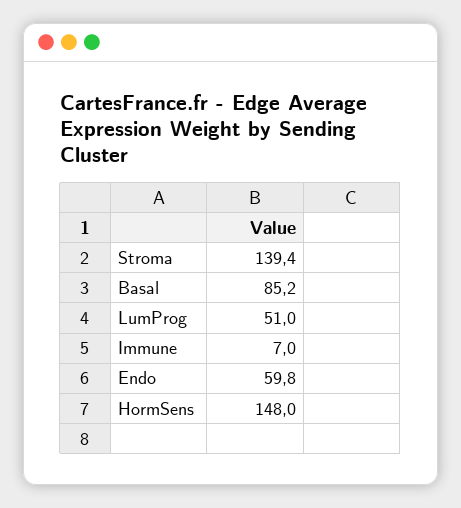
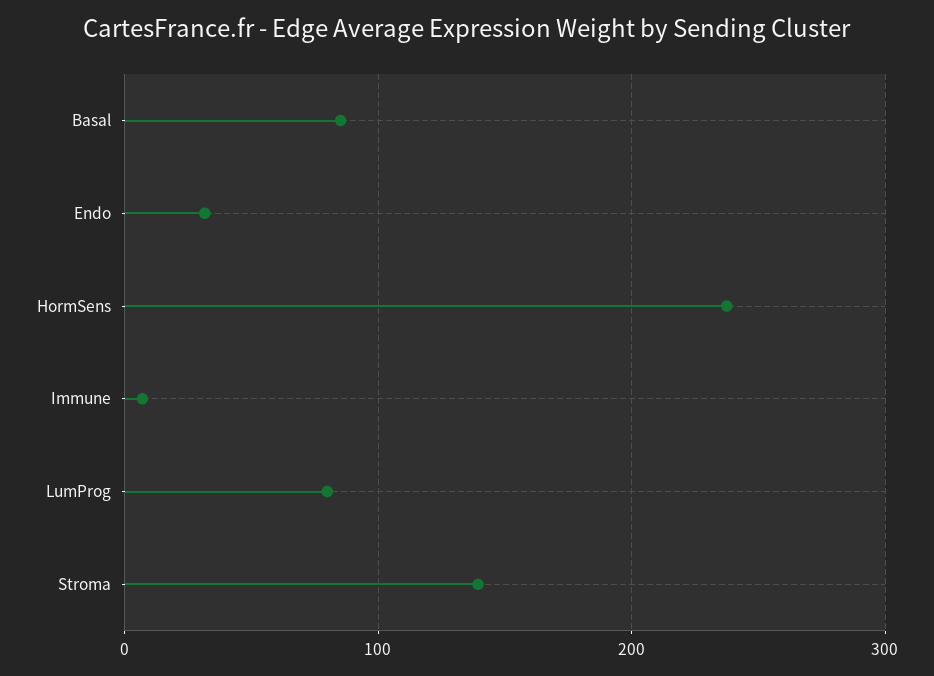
  {
    "Stroma": 139.4,
    "Basal": 85.2,
-   "LumProg": 51,
+   "LumProg": 80,
    "Immune": 7,
-   "Endo": 59.8,
+   "Endo": 30,
-   "HormSens": 148
+   "HormSens": 240
  }

